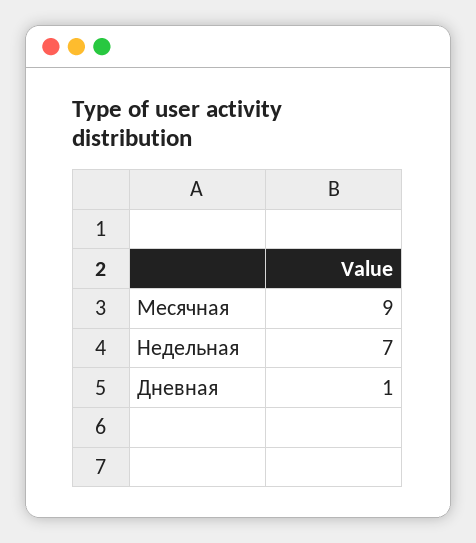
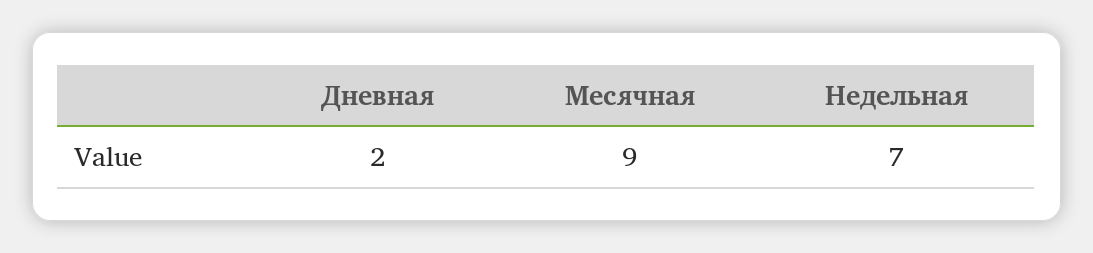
  {
    "Месячная": 9,
    "Недельная": 7,
-   "Дневная": 1
+   "Дневная": 2
  }

